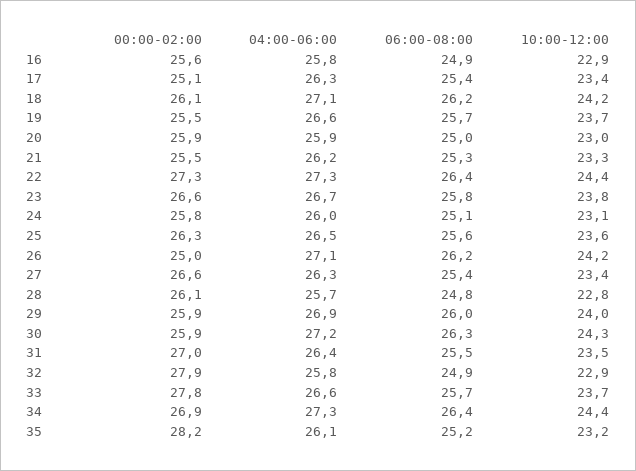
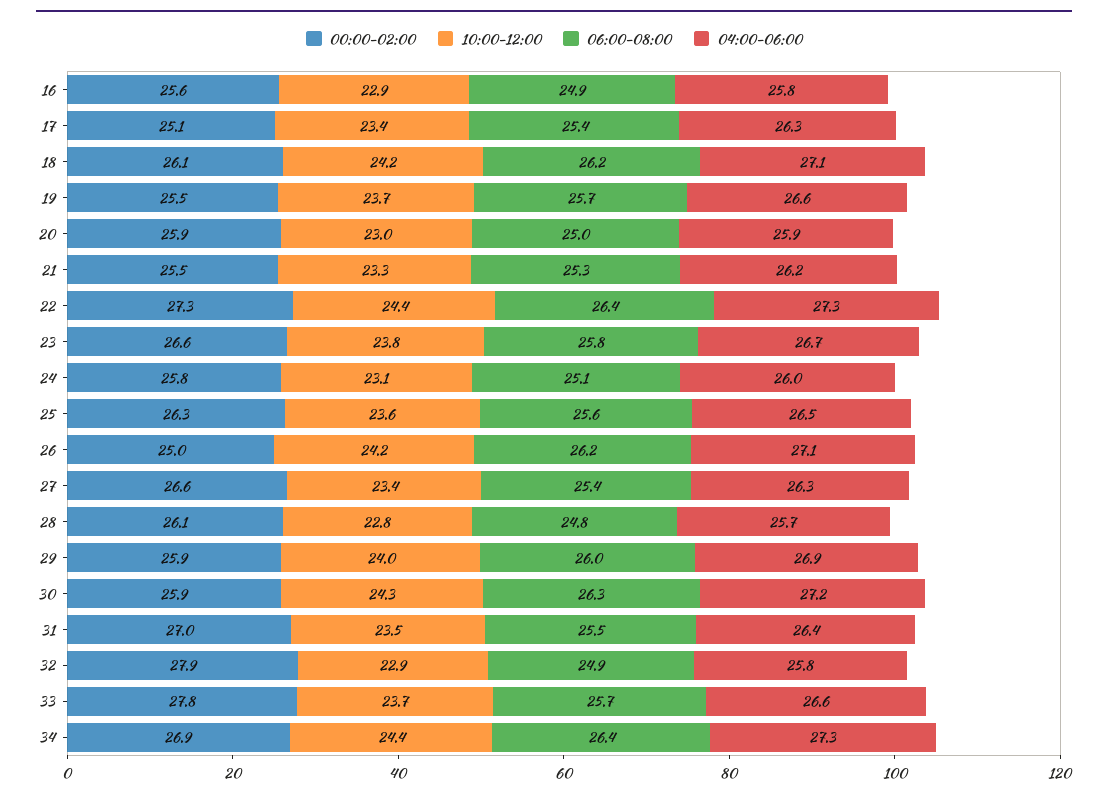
  {
    "00:00-02:00": {
      "16": 25.6,
      "17": 25.1,
      "18": 26.1,
      "19": 25.5,
      "20": 25.9,
      "21": 25.5,
      "22": 27.3,
      "23": 26.6,
      "24": 25.8,
      "25": 26.3,
      "26": 25,
      "27": 26.6,
      "28": 26.1,
      "29": 25.9,
      "30": 25.9,
      "31": 27,
      "32": 27.9,
      "33": 27.8,
-     "34": 26.9,
+     "34": 26.9
-     "35": 28.2
    },
    "04:00-06:00": {
      "16": 25.8,
      "17": 26.3,
      "18": 27.1,
      "19": 26.6,
      "20": 25.9,
      "21": 26.2,
      "22": 27.3,
      "23": 26.7,
      "24": 26,
      "25": 26.5,
      "26": 27.1,
      "27": 26.3,
      "28": 25.7,
      "29": 26.9,
      "30": 27.2,
      "31": 26.4,
      "32": 25.8,
      "33": 26.6,
-     "34": 27.3,
+     "34": 27.3
-     "35": 26.1
    },
    "06:00-08:00": {
      "16": 24.9,
      "17": 25.4,
      "18": 26.2,
      "19": 25.7,
      "20": 25,
      "21": 25.3,
      "22": 26.4,
      "23": 25.8,
      "24": 25.1,
      "25": 25.6,
      "26": 26.2,
      "27": 25.4,
      "28": 24.8,
      "29": 26,
      "30": 26.3,
      "31": 25.5,
      "32": 24.9,
      "33": 25.7,
-     "34": 26.4,
+     "34": 26.4
-     "35": 25.2
    },
    "10:00-12:00": {
      "16": 22.9,
      "17": 23.4,
      "18": 24.2,
      "19": 23.7,
      "20": 23,
      "21": 23.3,
      "22": 24.4,
      "23": 23.8,
      "24": 23.1,
      "25": 23.6,
      "26": 24.2,
      "27": 23.4,
      "28": 22.8,
      "29": 24,
      "30": 24.3,
      "31": 23.5,
      "32": 22.9,
      "33": 23.7,
-     "34": 24.4,
+     "34": 24.4
-     "35": 23.2
    }
  }

